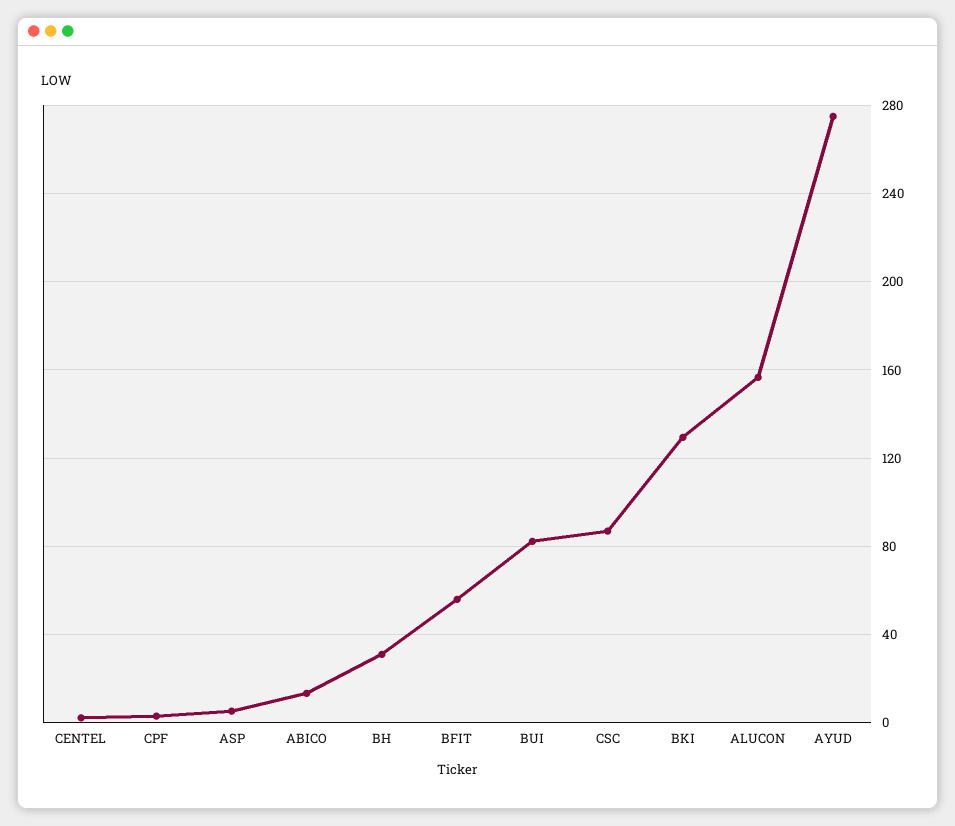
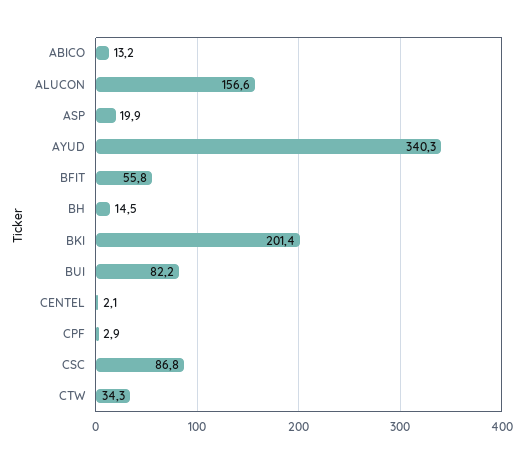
  {
    "CENTEL": 2.1,
    "CPF": 2.9,
-   "ASP": 5,
+   "ASP": 19.9,
    "ABICO": 13.2,
-   "BH": 30,
+   "BH": 14.5,
    "BFIT": 55.8,
    "BUI": 82.2,
    "CSC": 86.8,
-   "BKI": 130,
+   "BKI": 201.4,
    "ALUCON": 156.6,
-   "AYUD": 275
+   "AYUD": 340.3,
+   "CTW": 34.3
  }

